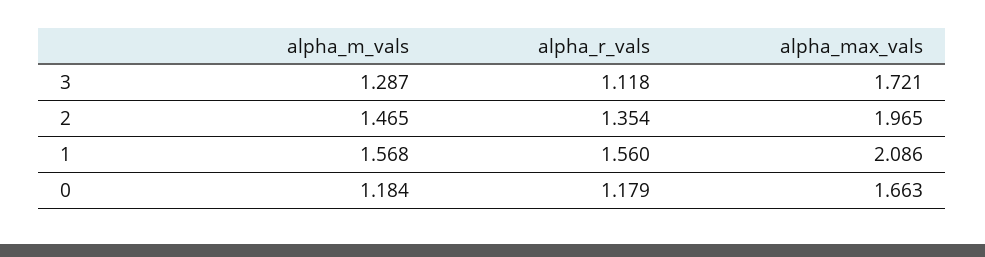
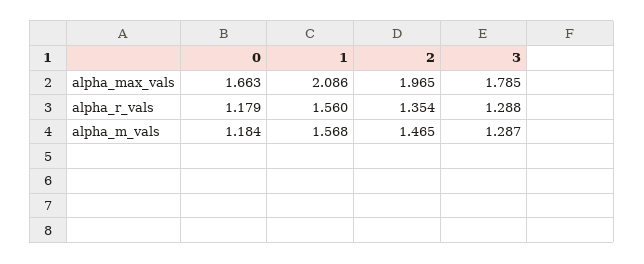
  {
    "alpha_m_vals": {
      "3": 1.287,
      "2": 1.465,
      "1": 1.568,
      "0": 1.184
    },
    "alpha_r_vals": {
-     "3": 1.118,
+     "3": 1.288,
      "2": 1.354,
      "1": 1.56,
      "0": 1.179
    },
    "alpha_max_vals": {
-     "3": 1.721,
+     "3": 1.785,
      "2": 1.965,
      "1": 2.086,
      "0": 1.663
    }
  }

